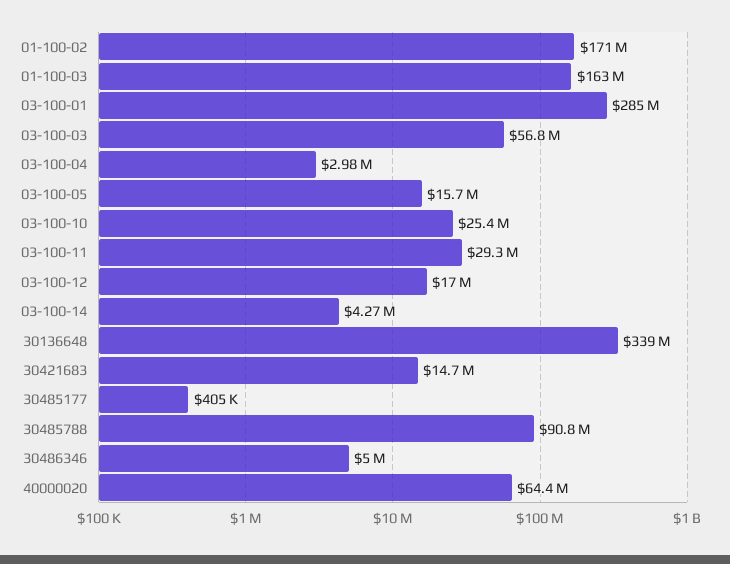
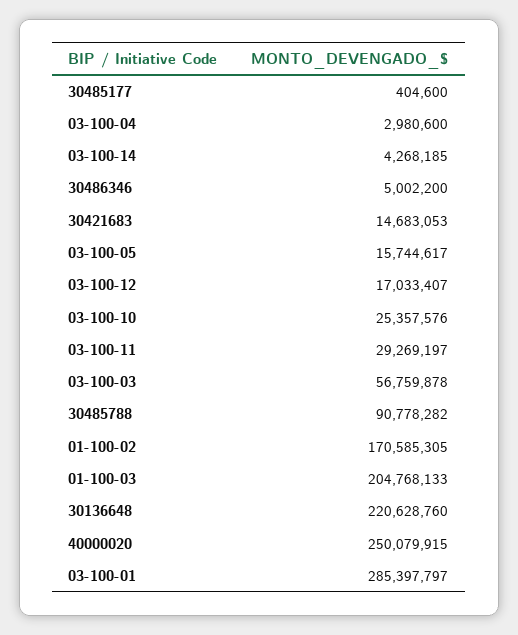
  {
    "01-100-02": 170585305,
-   "01-100-03": 163000000,
+   "01-100-03": 204768133,
    "03-100-01": 285397797,
    "03-100-03": 56759878,
    "03-100-04": 2980600,
    "03-100-05": 15744617,
    "03-100-10": 25357576,
    "03-100-11": 29269197,
    "03-100-12": 17033407,
    "03-100-14": 4268185,
-   "30136648": 339000000,
+   "30136648": 220628760,
    "30421683": 14683053,
    "30485177": 404600,
    "30485788": 90778282,
    "30486346": 5002200,
-   "40000020": 64400000
+   "40000020": 250079915
  }

